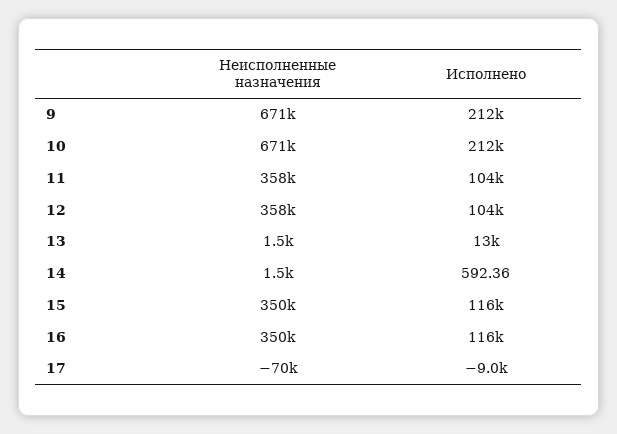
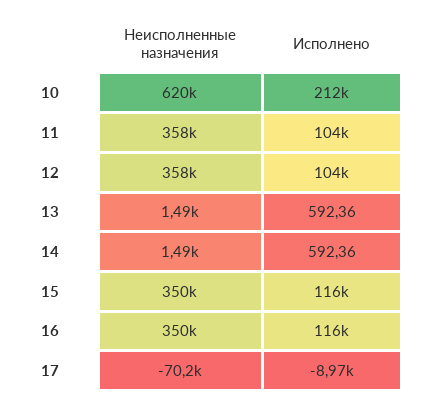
  {
    "Неисполненные назначения": {
-     "9": 671000,
-     "10": 671000,
+     "10": 620000,
      "11": 358000,
      "12": 358000,
      "13": 1490,
      "14": 1490,
      "15": 350000,
      "16": 350000,
      "17": -70200
    },
    "Исполнено": {
-     "9": 212000,
      "10": 212000,
      "11": 104000,
      "12": 104000,
-     "13": 13000,
+     "13": 592.36,
      "14": 592.36,
      "15": 116000,
      "16": 116000,
      "17": -8970
    }
  }

